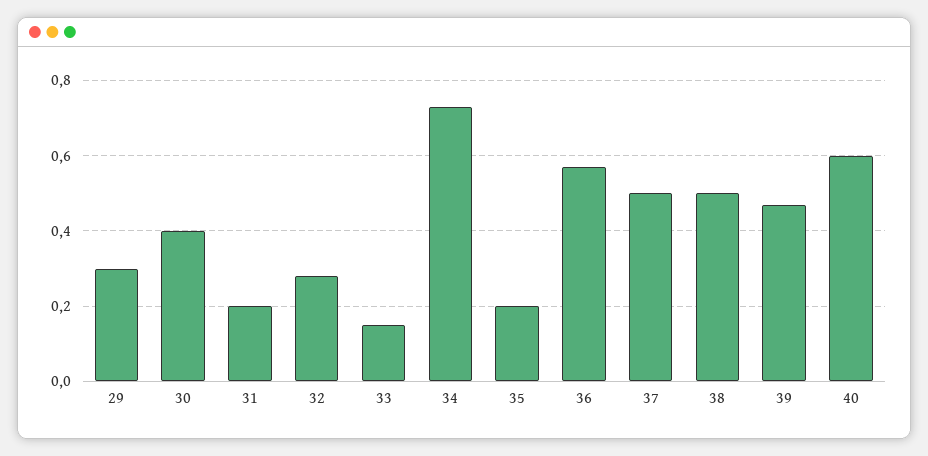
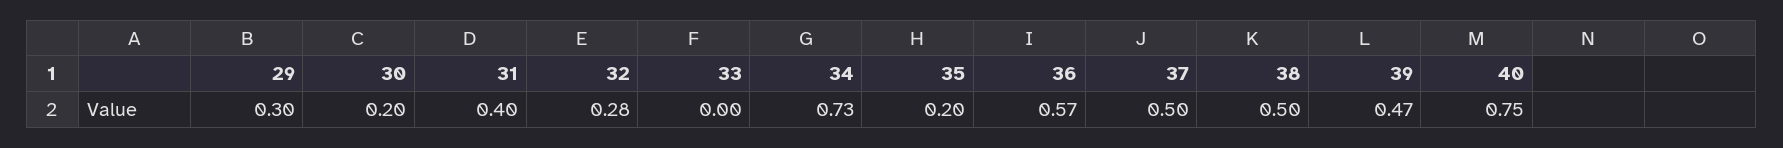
  {
    "29": 0.3,
-   "30": 0.4,
+   "30": 0.2,
-   "31": 0.2,
+   "31": 0.4,
    "32": 0.28,
-   "33": 0.15,
+   "33": 0,
    "34": 0.73,
    "35": 0.2,
    "36": 0.57,
    "37": 0.5,
    "38": 0.5,
    "39": 0.47,
-   "40": 0.6
+   "40": 0.75
  }

